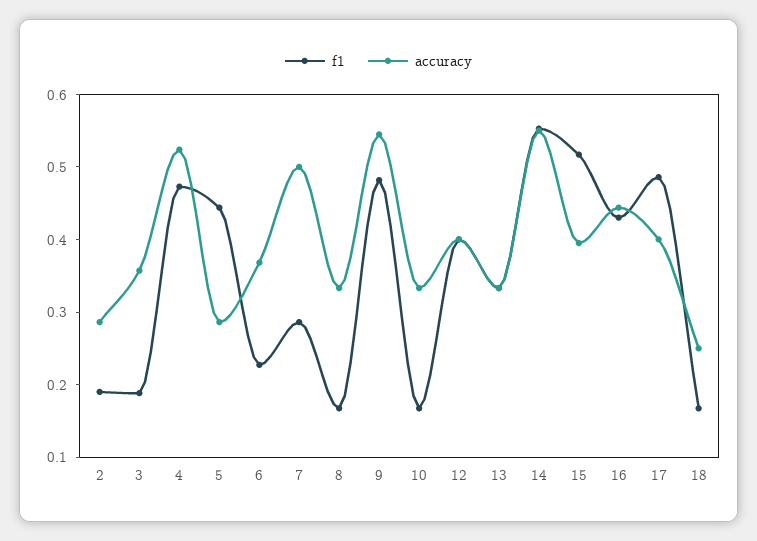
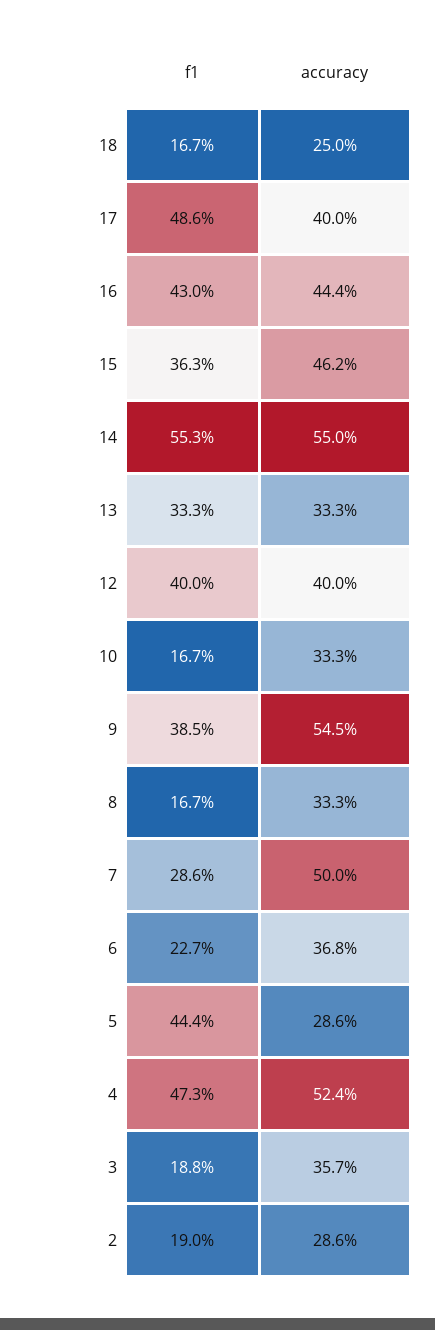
  {
    "f1": {
      "2": 0.19,
      "3": 0.188,
      "4": 0.473,
      "5": 0.444,
      "6": 0.227,
      "7": 0.286,
      "8": 0.167,
-     "9": 0.48,
+     "9": 0.385,
      "10": 0.167,
      "12": 0.4,
      "13": 0.333,
      "14": 0.553,
-     "15": 0.52,
+     "15": 0.363,
      "16": 0.43,
      "17": 0.486,
      "18": 0.167
    },
    "accuracy": {
      "2": 0.286,
      "3": 0.357,
      "4": 0.524,
      "5": 0.286,
      "6": 0.368,
      "7": 0.5,
      "8": 0.333,
      "9": 0.545,
      "10": 0.333,
      "12": 0.4,
      "13": 0.333,
      "14": 0.55,
-     "15": 0.4,
+     "15": 0.462,
      "16": 0.444,
      "17": 0.4,
      "18": 0.25
    }
  }

